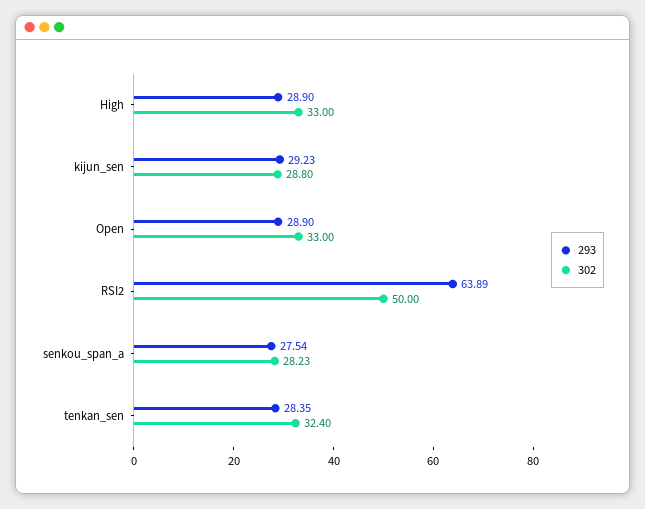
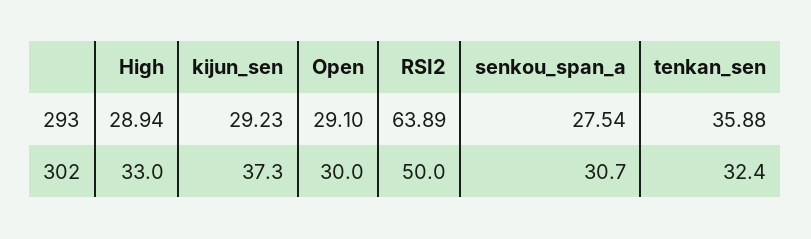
  {
    "293": {
-     "High": 28.9,
+     "High": 28.94,
      "kijun_sen": 29.23,
-     "Open": 28.9,
+     "Open": 29.1,
      "RSI2": 63.89,
      "senkou_span_a": 27.54,
-     "tenkan_sen": 28.35
+     "tenkan_sen": 35.88
    },
    "302": {
      "High": 33,
-     "kijun_sen": 28.8,
+     "kijun_sen": 37.3,
-     "Open": 33,
+     "Open": 30,
      "RSI2": 50,
-     "senkou_span_a": 28.23,
+     "senkou_span_a": 30.7,
      "tenkan_sen": 32.4
    }
  }

